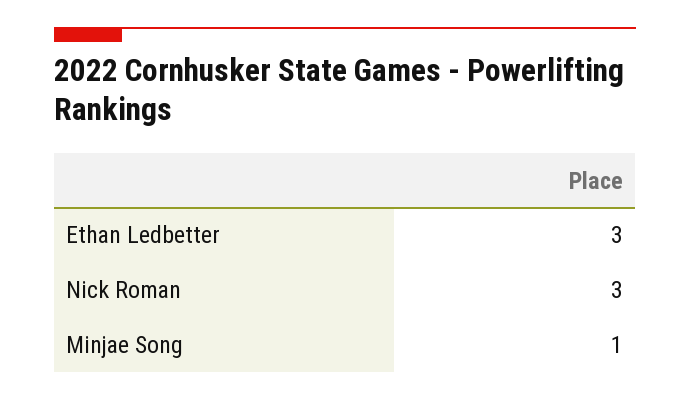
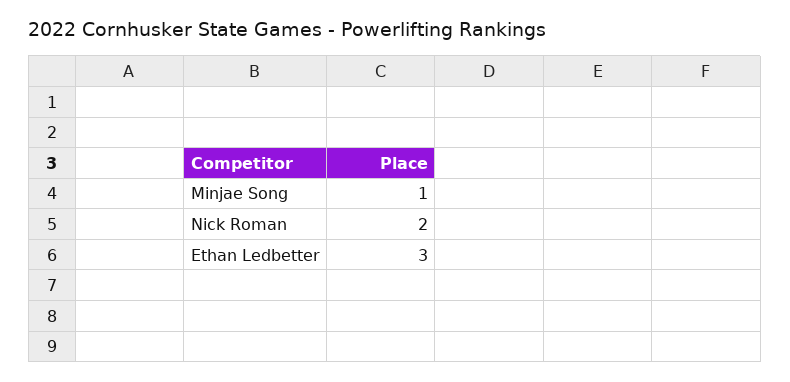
  {
    "Ethan Ledbetter": 3,
-   "Nick Roman": 3,
+   "Nick Roman": 2,
    "Minjae Song": 1
  }

